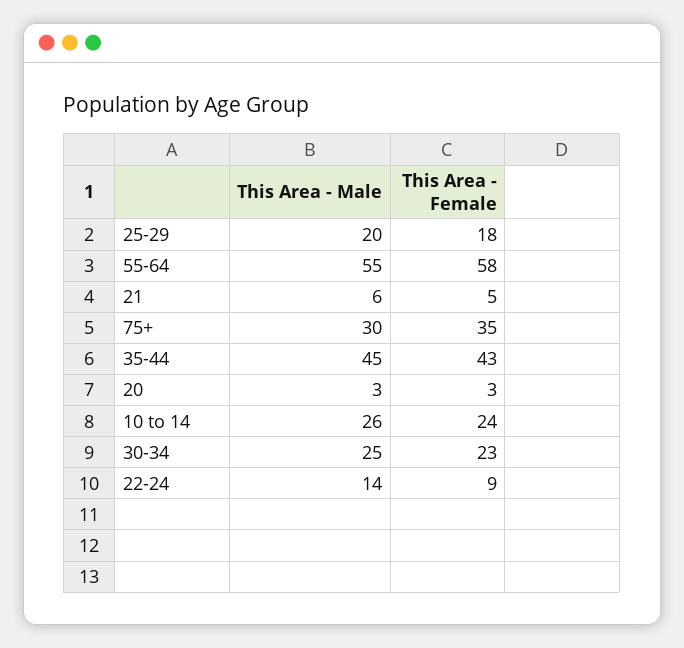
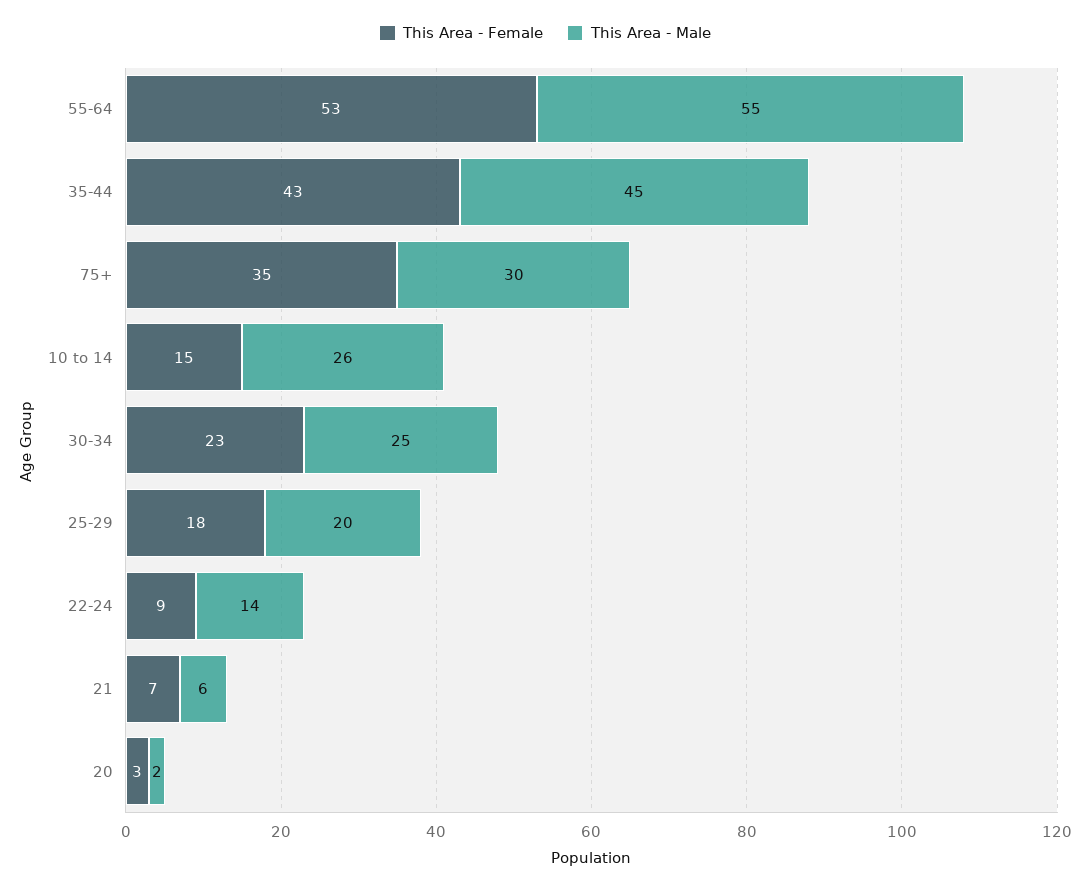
  {
    "This Area - Male": {
      "25-29": 20,
      "55-64": 55,
      "21": 6,
      "75+": 30,
      "35-44": 45,
-     "20": 3,
+     "20": 2,
      "10 to 14": 26,
      "30-34": 25,
      "22-24": 14
    },
    "This Area - Female": {
      "25-29": 18,
-     "55-64": 58,
+     "55-64": 53,
-     "21": 5,
+     "21": 7,
      "75+": 35,
      "35-44": 43,
      "20": 3,
-     "10 to 14": 24,
+     "10 to 14": 15,
      "30-34": 23,
      "22-24": 9
    }
  }

